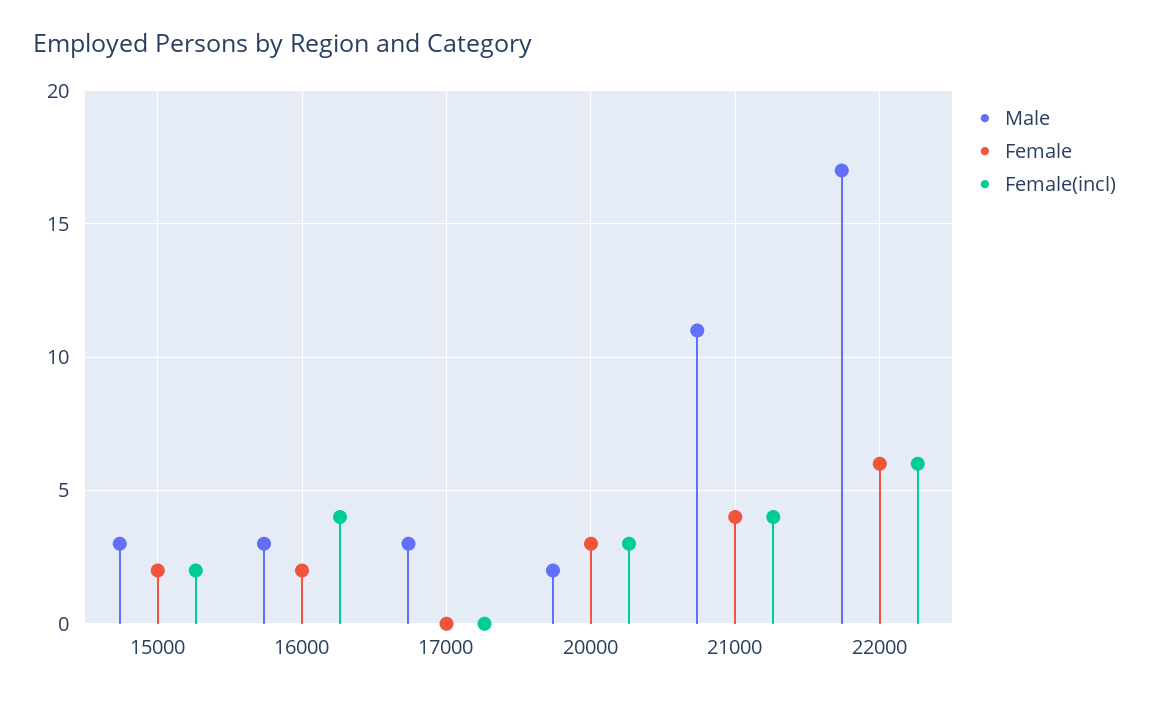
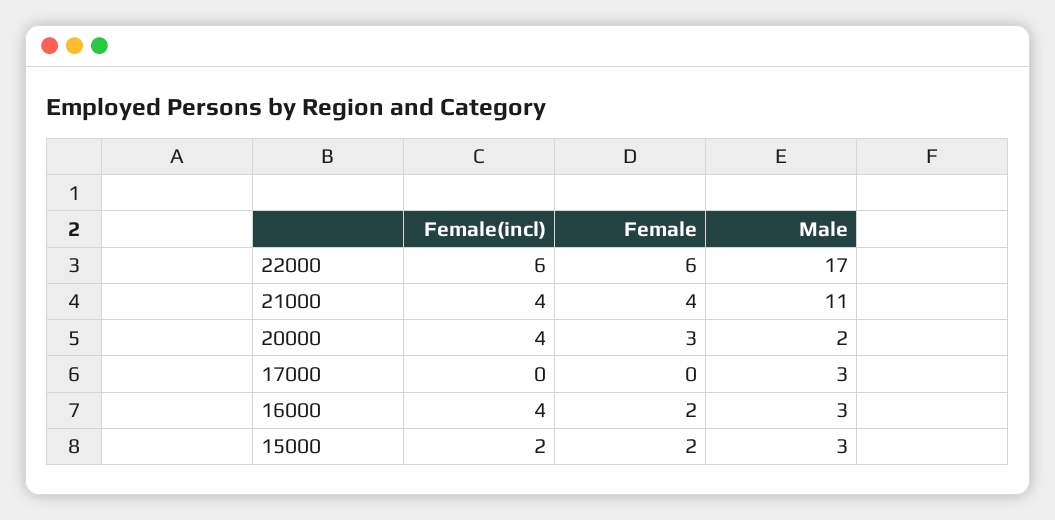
  {
    "Male": {
      "15000": 3,
      "16000": 3,
      "17000": 3,
      "20000": 2,
      "21000": 11,
      "22000": 17
    },
    "Female": {
      "15000": 2,
      "16000": 2,
      "17000": 0,
      "20000": 3,
      "21000": 4,
      "22000": 6
    },
    "Female(incl)": {
      "15000": 2,
      "16000": 4,
      "17000": 0,
-     "20000": 3,
+     "20000": 4,
      "21000": 4,
      "22000": 6
    }
  }

